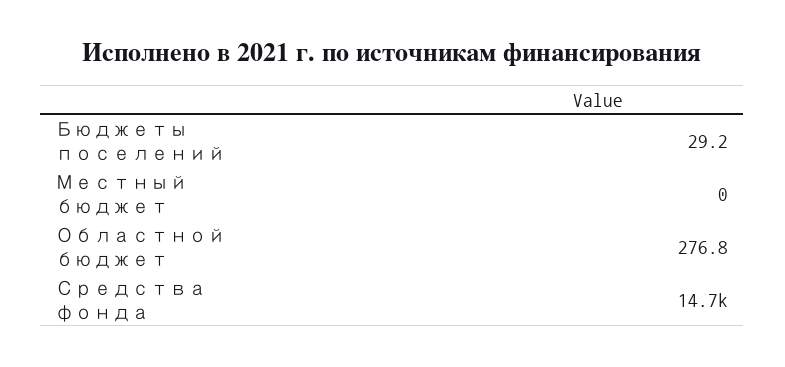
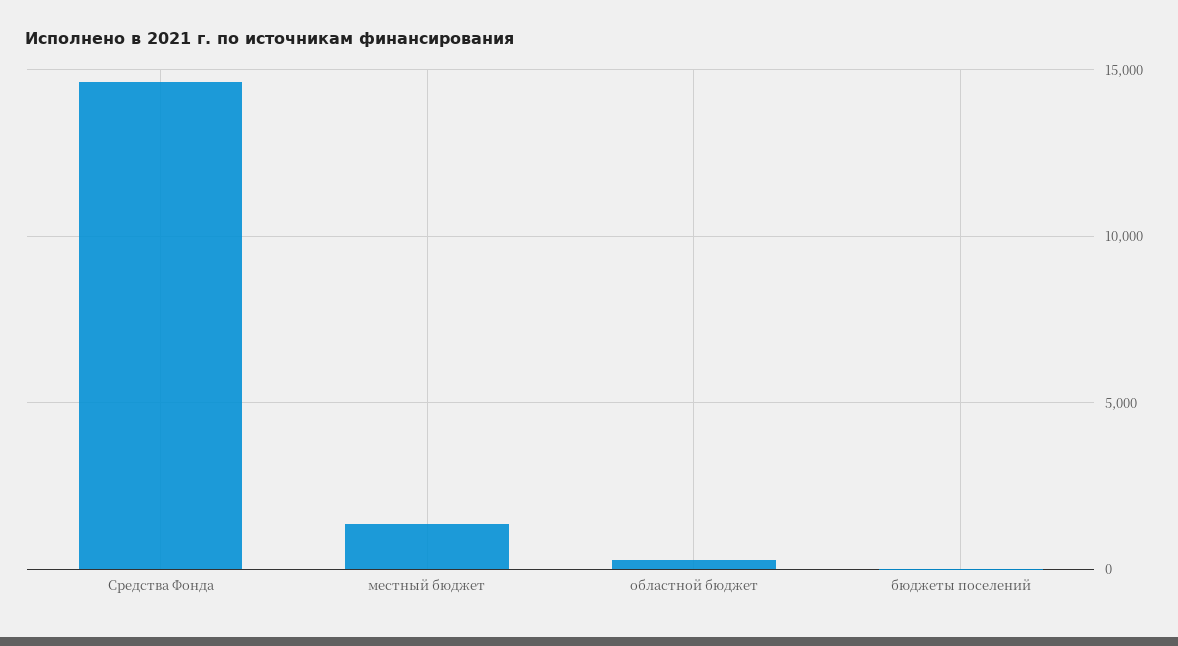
  {
    "Бюджеты поселений": 29.2,
-   "Местный бюджет": 0,
+   "Местный бюджет": 1500,
    "Областной бюджет": 276.8,
    "Средства фонда": 14700
  }

